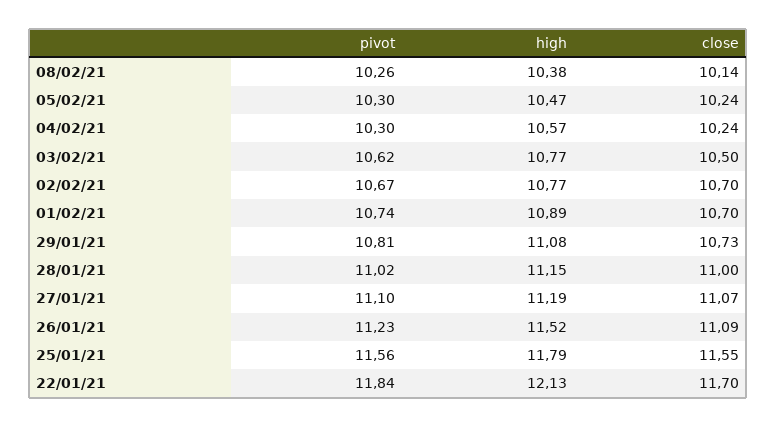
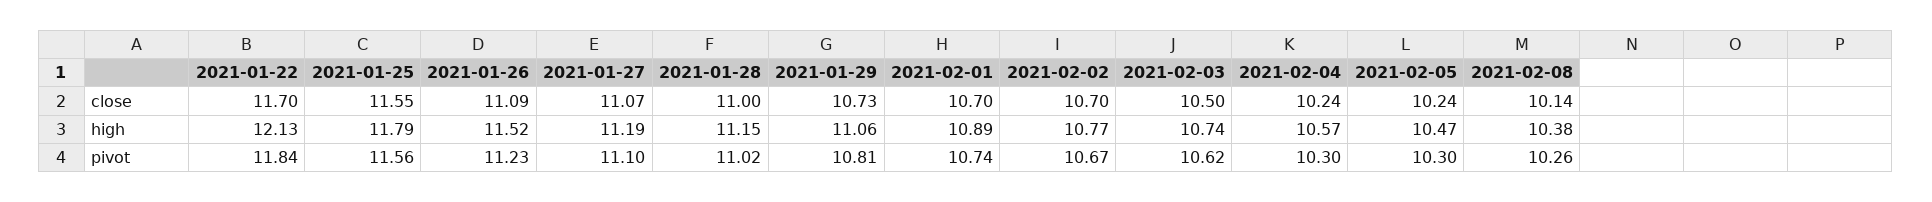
  {
    "pivot": {
      "08/02/21": 10.26,
      "05/02/21": 10.3,
      "04/02/21": 10.3,
      "03/02/21": 10.62,
      "02/02/21": 10.67,
      "01/02/21": 10.74,
      "29/01/21": 10.81,
      "28/01/21": 11.02,
      "27/01/21": 11.1,
      "26/01/21": 11.23,
      "25/01/21": 11.56,
      "22/01/21": 11.84
    },
    "high": {
      "08/02/21": 10.38,
      "05/02/21": 10.47,
      "04/02/21": 10.57,
-     "03/02/21": 10.77,
+     "03/02/21": 10.74,
      "02/02/21": 10.77,
      "01/02/21": 10.89,
-     "29/01/21": 11.08,
+     "29/01/21": 11.06,
      "28/01/21": 11.15,
      "27/01/21": 11.19,
      "26/01/21": 11.52,
      "25/01/21": 11.79,
      "22/01/21": 12.13
    },
    "close": {
      "08/02/21": 10.14,
      "05/02/21": 10.24,
      "04/02/21": 10.24,
      "03/02/21": 10.5,
      "02/02/21": 10.7,
      "01/02/21": 10.7,
      "29/01/21": 10.73,
      "28/01/21": 11,
      "27/01/21": 11.07,
      "26/01/21": 11.09,
      "25/01/21": 11.55,
      "22/01/21": 11.7
    }
  }

